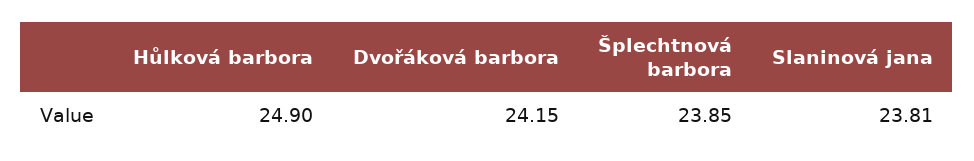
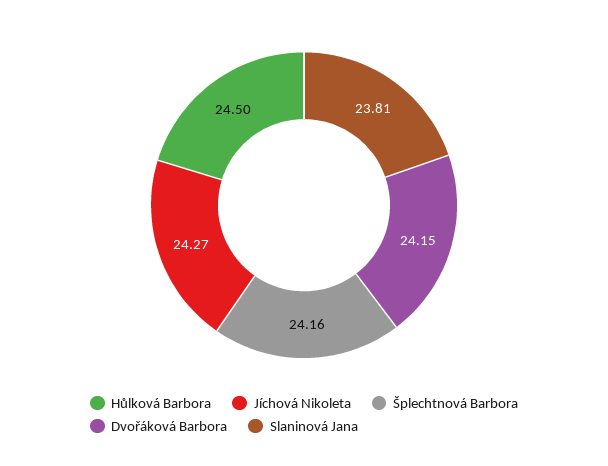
  {
-   "Hůlková barbora": 24.9,
+   "Hůlková barbora": 24.5,
    "Dvořáková barbora": 24.15,
-   "Šplechtnová barbora": 23.85,
+   "Šplechtnová barbora": 24.16,
-   "Slaninová jana": 23.81
+   "Slaninová jana": 23.81,
+   "Jíchová Nikoleta": 24.27
  }

